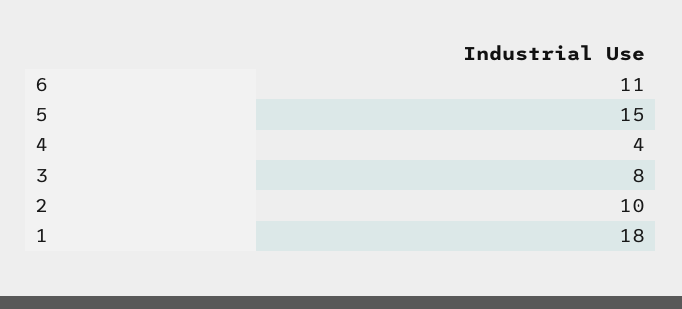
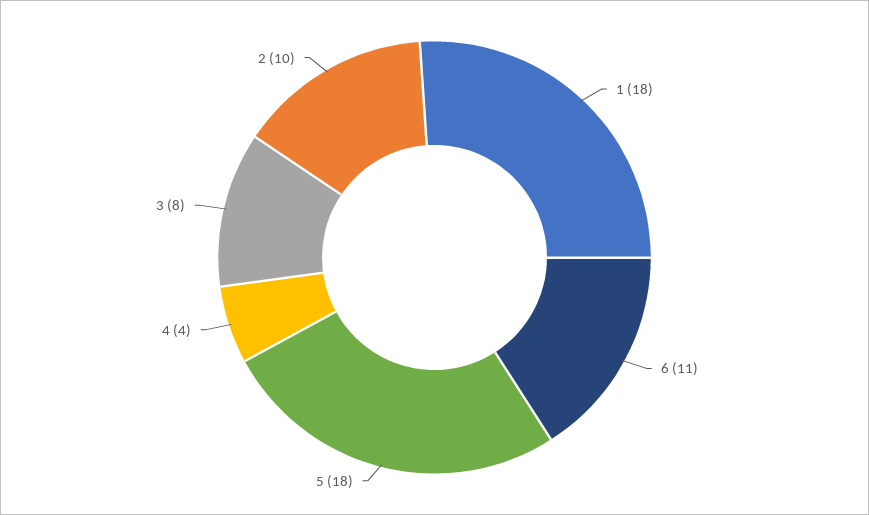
  {
    "6": 11,
-   "5": 15,
+   "5": 18,
    "4": 4,
    "3": 8,
    "2": 10,
    "1": 18
  }

